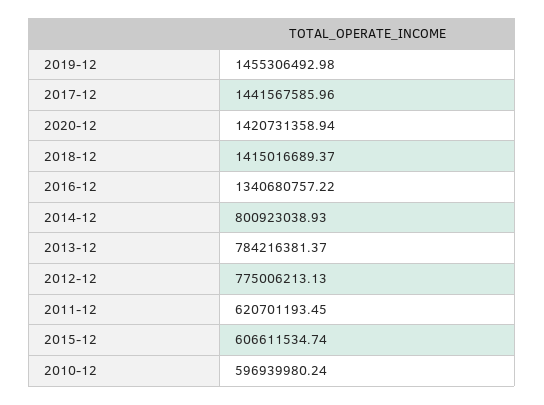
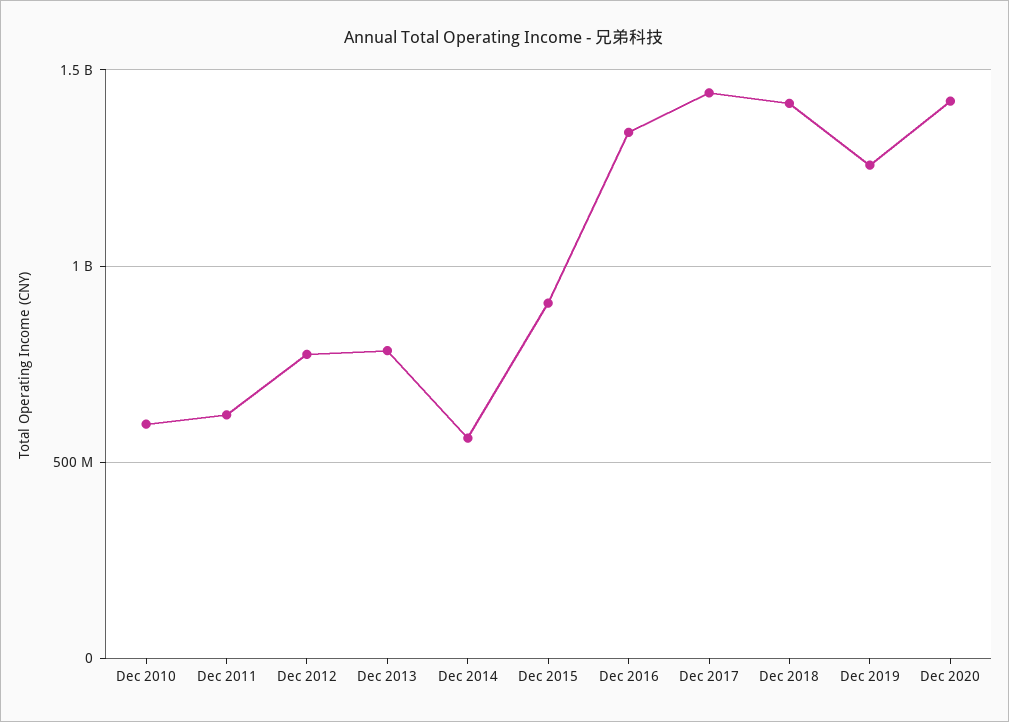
  {
-   "2019-12": 1455306492.98,
+   "2019-12": 1250000000,
    "2017-12": 1441567585.96,
    "2020-12": 1420731358.94,
    "2018-12": 1415016689.37,
    "2016-12": 1340680757.22,
-   "2014-12": 800923038.93,
+   "2014-12": 550000000,
    "2013-12": 784216381.37,
    "2012-12": 775006213.13,
    "2011-12": 620701193.45,
-   "2015-12": 606611534.74,
+   "2015-12": 900000000,
    "2010-12": 596939980.24
  }

